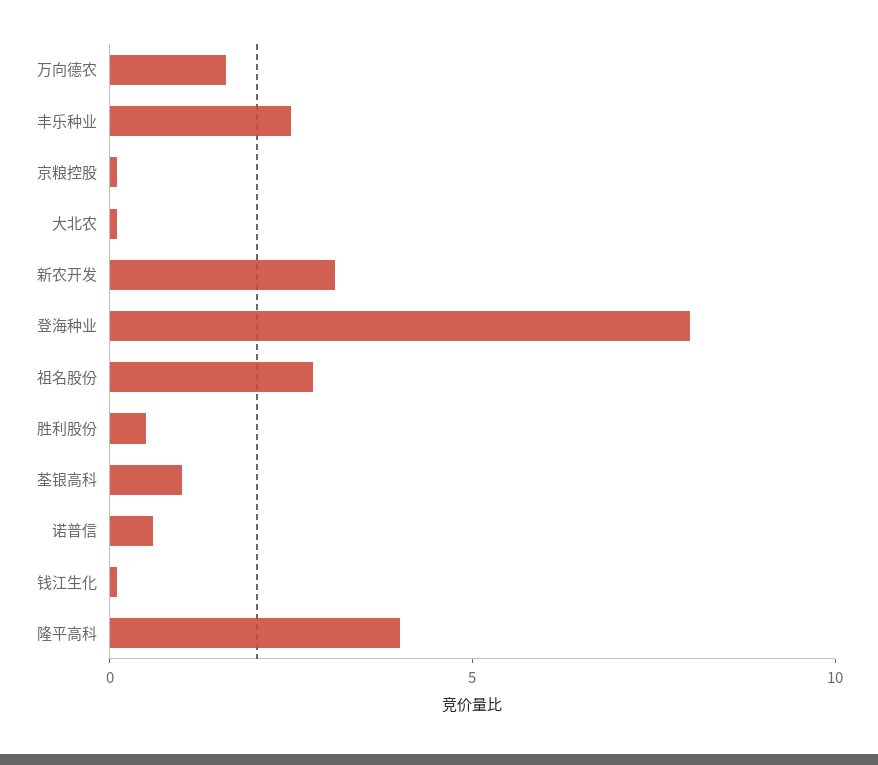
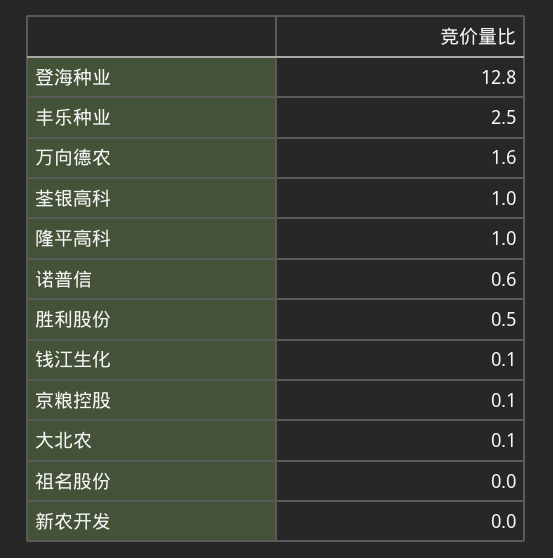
  {
    "万向德农": 1.6,
    "丰乐种业": 2.5,
    "京粮控股": 0.1,
    "大北农": 0.1,
-   "新农开发": 3,
+   "新农开发": 0,
-   "登海种业": 8,
+   "登海种业": 12.8,
-   "祖名股份": 3,
+   "祖名股份": 0,
    "胜利股份": 0.5,
    "荃银高科": 1,
    "诺普信": 0.6,
    "钱江生化": 0.1,
-   "隆平高科": 4
+   "隆平高科": 1
  }

